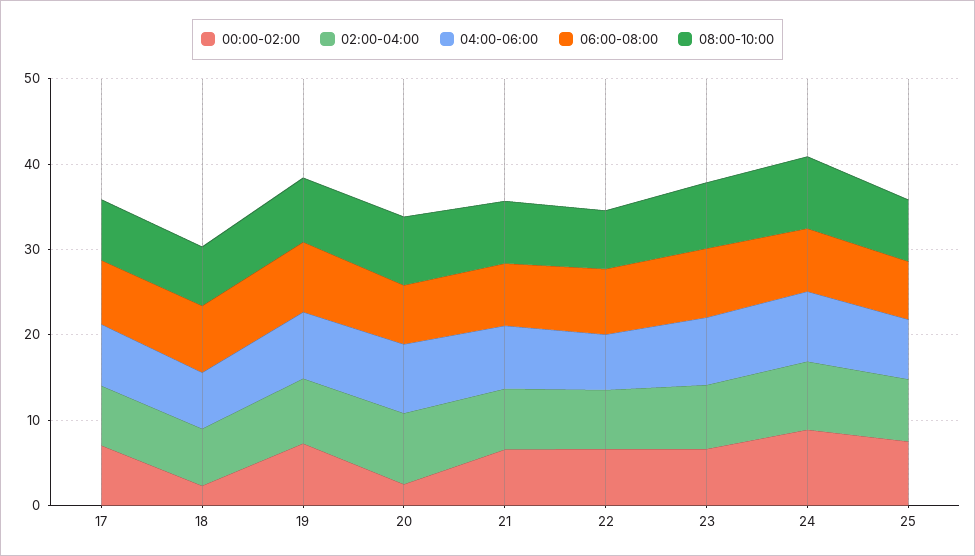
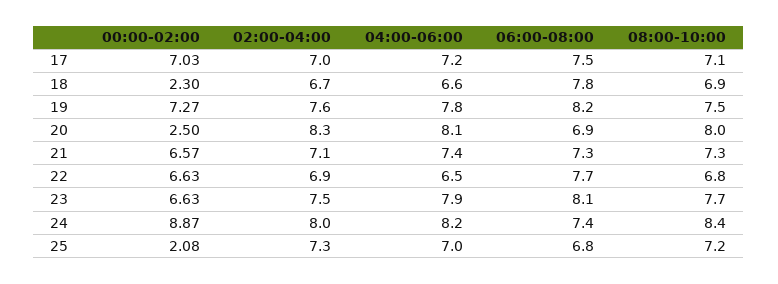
  {
    "00:00-02:00": {
      "17": 7.03,
      "18": 2.3,
      "19": 7.27,
      "20": 2.5,
      "21": 6.57,
      "22": 6.63,
      "23": 6.63,
      "24": 8.87,
-     "25": 8
+     "25": 2.08
    },
    "02:00-04:00": {
      "17": 7,
      "18": 6.7,
      "19": 7.6,
      "20": 8.3,
      "21": 7.1,
      "22": 6.9,
      "23": 7.5,
      "24": 8,
      "25": 7.3
    },
    "04:00-06:00": {
      "17": 7.2,
      "18": 6.6,
      "19": 7.8,
      "20": 8.1,
      "21": 7.4,
      "22": 6.5,
      "23": 7.9,
      "24": 8.2,
      "25": 7
    },
    "06:00-08:00": {
      "17": 7.5,
      "18": 7.8,
      "19": 8.2,
      "20": 6.9,
      "21": 7.3,
      "22": 7.7,
      "23": 8.1,
      "24": 7.4,
      "25": 6.8
    },
    "08:00-10:00": {
      "17": 7.1,
      "18": 6.9,
      "19": 7.5,
      "20": 8,
      "21": 7.3,
      "22": 6.8,
      "23": 7.7,
      "24": 8.4,
      "25": 7.2
    }
  }

